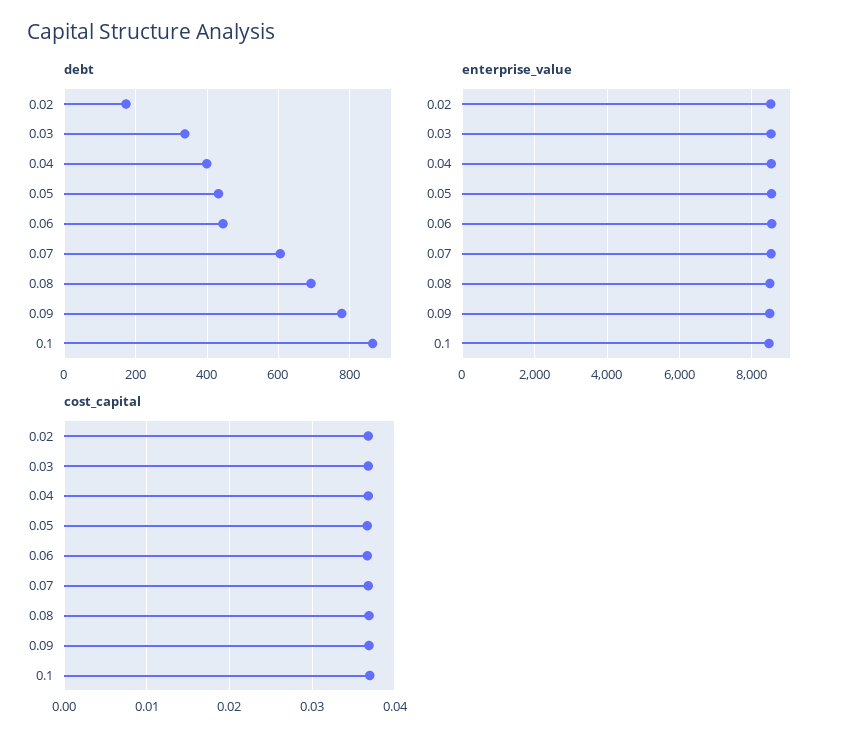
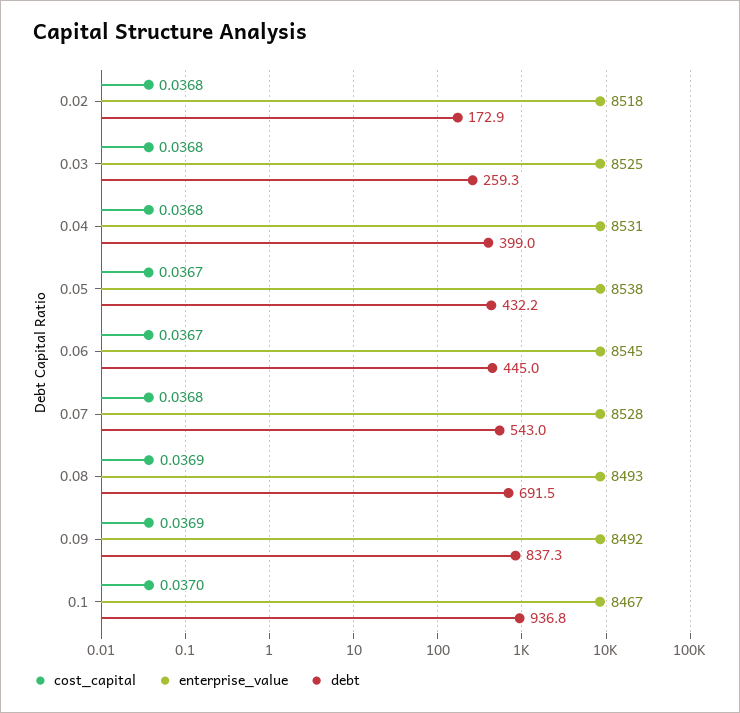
  {
    "debt": {
      "0.02": 172.9,
-     "0.03": 340,
+     "0.03": 259.3,
      "0.04": 399,
      "0.05": 432.2,
      "0.06": 445,
-     "0.07": 600,
+     "0.07": 543,
      "0.08": 691.5,
-     "0.09": 780,
+     "0.09": 837.3,
-     "0.1": 860
+     "0.1": 936.8
    },
    "enterprise_value": {
      "0.02": 8518,
      "0.03": 8525,
      "0.04": 8531,
      "0.05": 8538,
      "0.06": 8545,
      "0.07": 8528,
      "0.08": 8493,
      "0.09": 8492,
      "0.1": 8467
    },
    "cost_capital": {
      "0.02": 0.0368,
      "0.03": 0.0368,
      "0.04": 0.0368,
      "0.05": 0.0367,
      "0.06": 0.0367,
      "0.07": 0.0368,
      "0.08": 0.0369,
      "0.09": 0.0369,
      "0.1": 0.037
    }
  }

